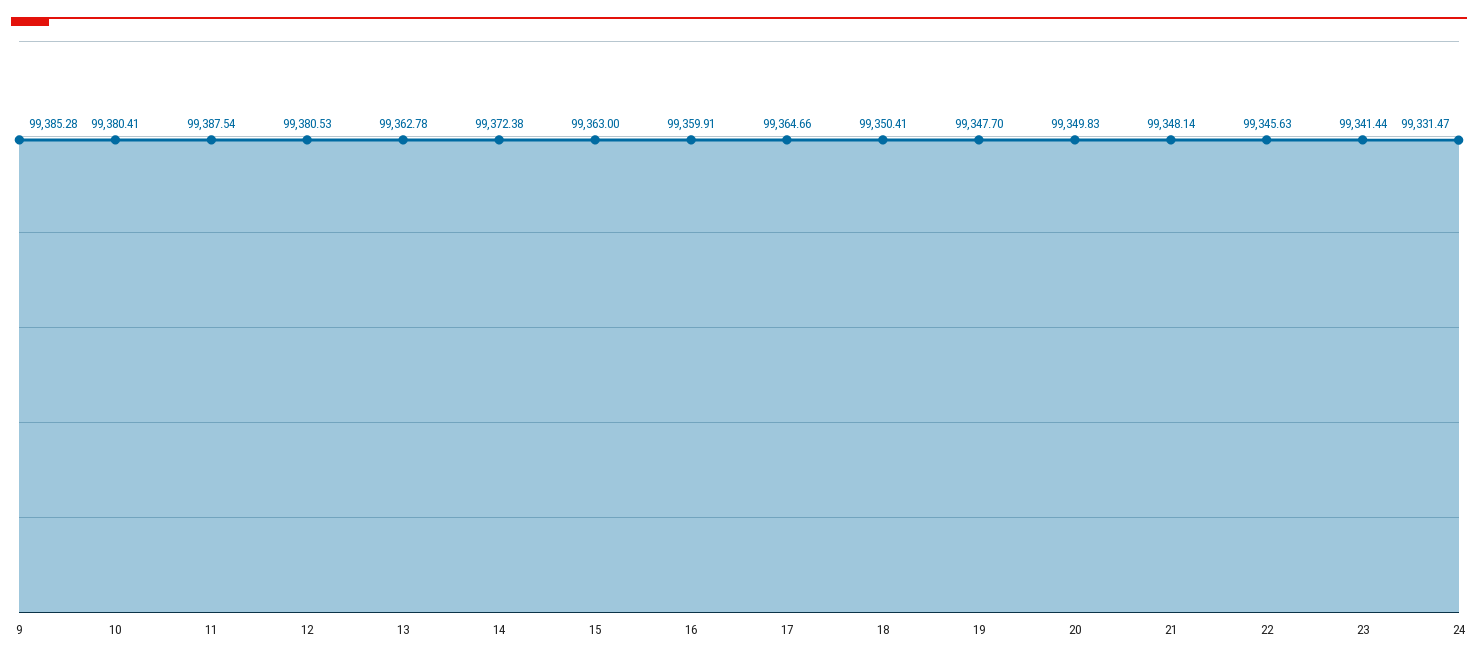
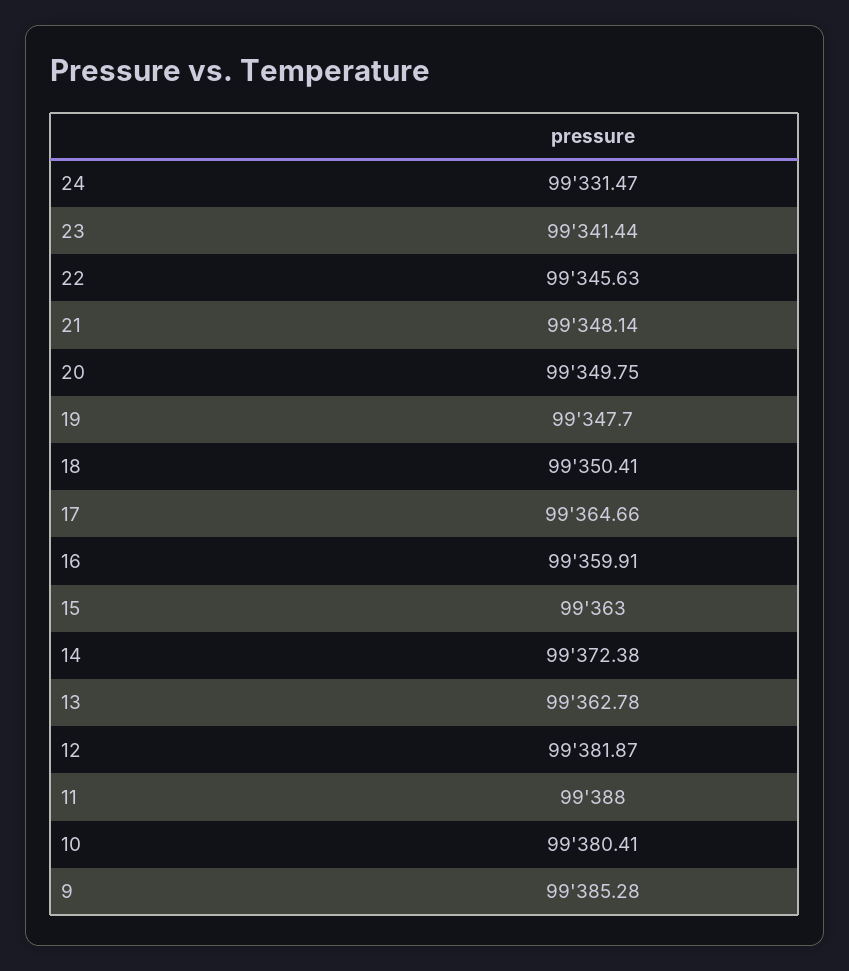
  {
    "9": 99385.28,
    "10": 99380.41,
-   "11": 99387.54,
+   "11": 99388,
-   "12": 99380.53,
+   "12": 99381.87,
    "13": 99362.78,
    "14": 99372.38,
    "15": 99363,
    "16": 99359.91,
    "17": 99364.66,
    "18": 99350.41,
    "19": 99347.7,
-   "20": 99349.83,
+   "20": 99349.75,
    "21": 99348.14,
    "22": 99345.63,
    "23": 99341.44,
    "24": 99331.47
  }

